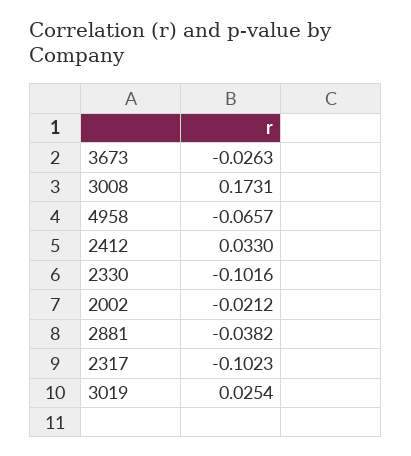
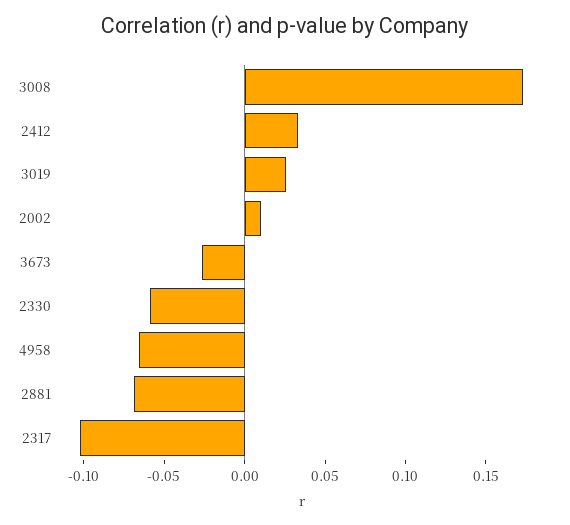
  {
    "3673": -0.0263,
    "3008": 0.1731,
    "4958": -0.0657,
    "2412": 0.033,
-   "2330": -0.1016,
+   "2330": -0.06,
-   "2002": -0.0212,
+   "2002": 0.01,
-   "2881": -0.0382,
+   "2881": -0.07,
    "2317": -0.1023,
    "3019": 0.0254
  }

